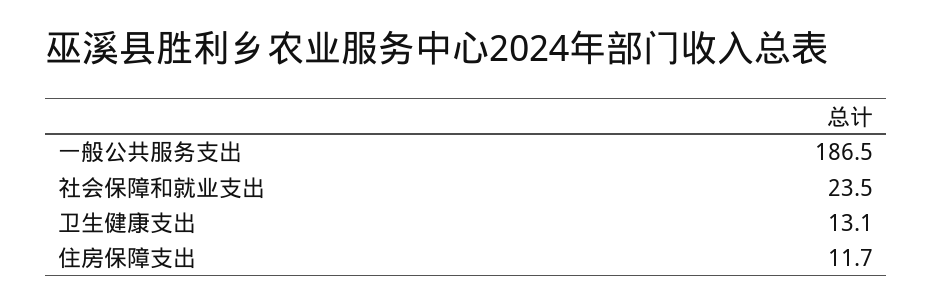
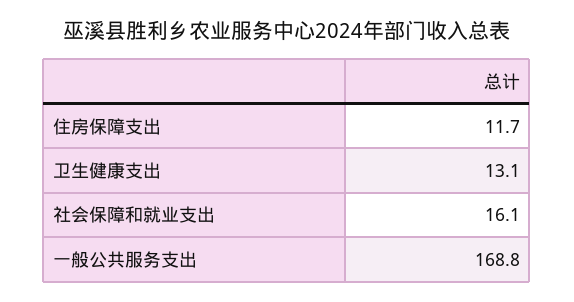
  {
-   "一般公共服务支出": 186.5,
+   "一般公共服务支出": 168.8,
-   "社会保障和就业支出": 23.5,
+   "社会保障和就业支出": 16.1,
    "卫生健康支出": 13.1,
    "住房保障支出": 11.7
  }

